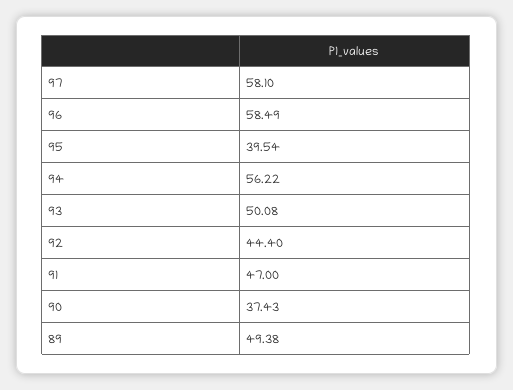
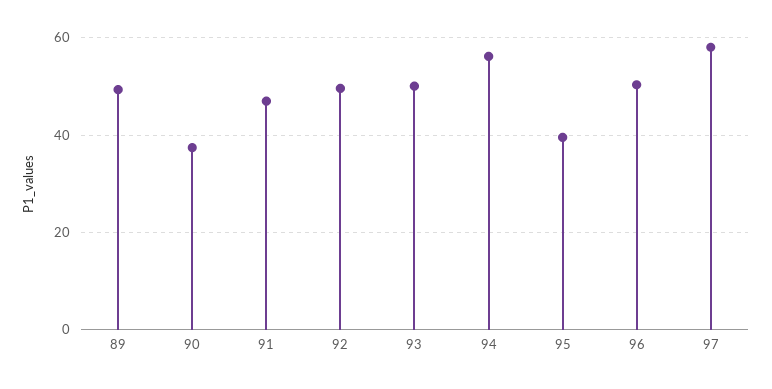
  {
    "97": 58.1,
-   "96": 58.49,
+   "96": 50,
    "95": 39.54,
    "94": 56.22,
    "93": 50.08,
-   "92": 44.4,
+   "92": 50,
    "91": 47,
    "90": 37.43,
    "89": 49.38
  }

